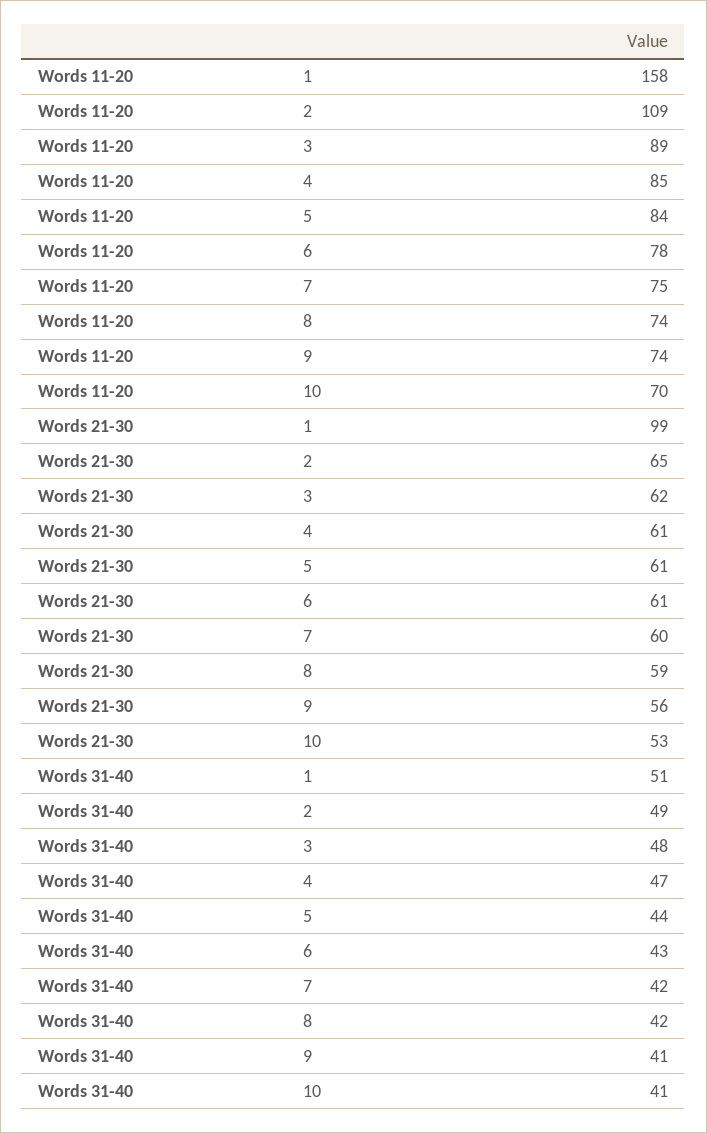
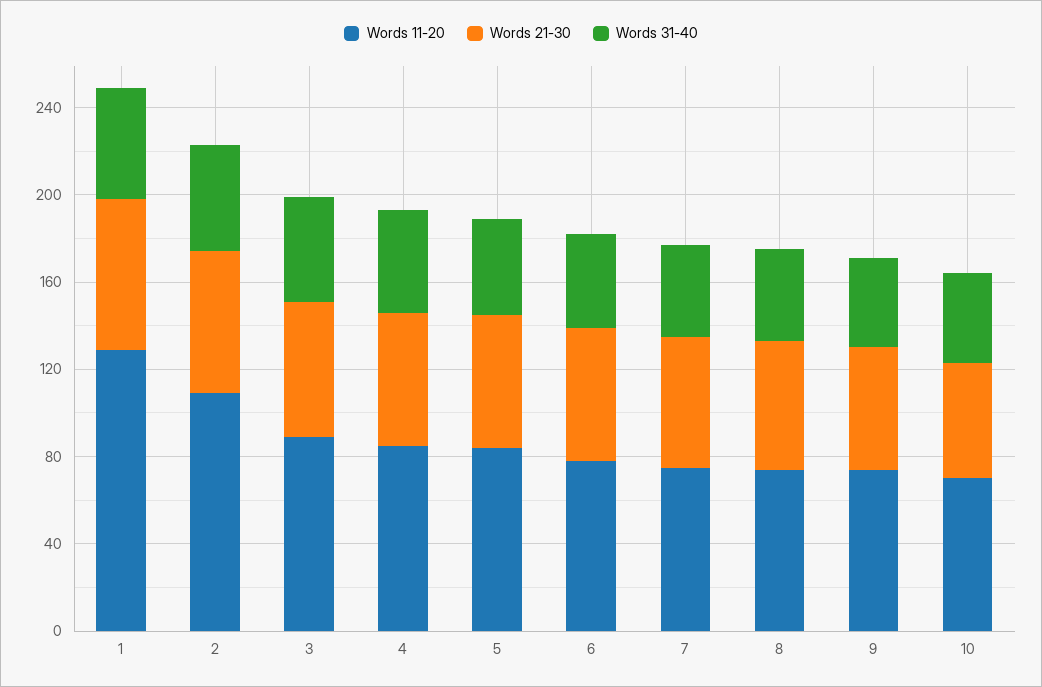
  {
    "Words 11-20": {
-     "1": 158,
+     "1": 130,
      "2": 109,
      "3": 89,
      "4": 85,
      "5": 84,
      "6": 78,
      "7": 75,
      "8": 74,
      "9": 74,
      "10": 70
    },
    "Words 21-30": {
-     "1": 99,
+     "1": 70,
      "2": 65,
      "3": 62,
      "4": 61,
      "5": 61,
      "6": 61,
      "7": 60,
      "8": 59,
      "9": 56,
      "10": 53
    },
    "Words 31-40": {
      "1": 51,
      "2": 49,
      "3": 48,
      "4": 47,
      "5": 44,
      "6": 43,
      "7": 42,
      "8": 42,
      "9": 41,
      "10": 41
    }
  }

